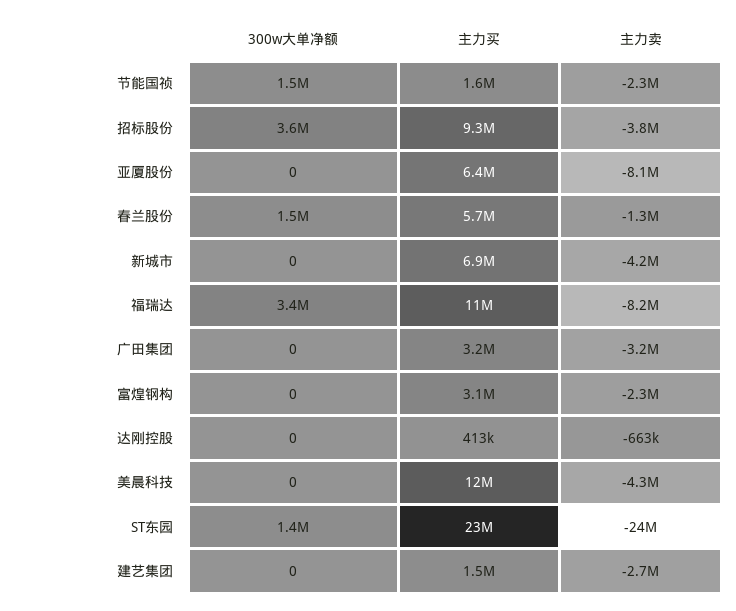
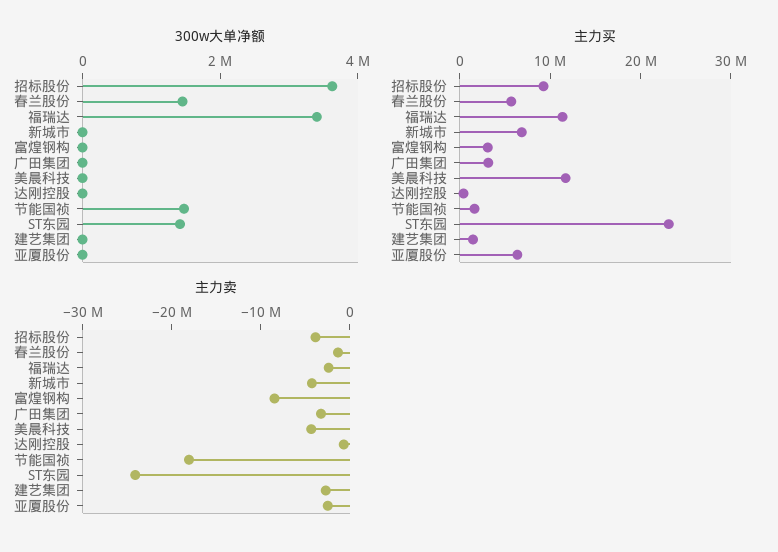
  {
    "300w大单净额": {
      "节能国祯": 1500000,
      "招标股份": 3600000,
      "亚厦股份": 0,
      "春兰股份": 1500000,
      "新城市": 0,
      "福瑞达": 3400000,
      "广田集团": 0,
      "富煌钢构": 0,
      "达刚控股": 0,
      "美晨科技": 0,
      "ST东园": 1400000,
      "建艺集团": 0
    },
    "主力买": {
      "节能国祯": 1600000,
      "招标股份": 9300000,
      "亚厦股份": 6400000,
      "春兰股份": 5700000,
      "新城市": 6900000,
      "福瑞达": 11000000,
      "广田集团": 3200000,
      "富煌钢构": 3100000,
      "达刚控股": 413000,
      "美晨科技": 12000000,
      "ST东园": 23000000,
      "建艺集团": 1500000
    },
    "主力卖": {
-     "节能国祯": -2300000,
+     "节能国祯": -18000000,
      "招标股份": -3800000,
-     "亚厦股份": -8100000,
+     "亚厦股份": -2000000,
      "春兰股份": -1300000,
      "新城市": -4200000,
-     "福瑞达": -8200000,
+     "福瑞达": -2000000,
      "广田集团": -3200000,
-     "富煌钢构": -2300000,
+     "富煌钢构": -8000000,
      "达刚控股": -663000,
      "美晨科技": -4300000,
      "ST东园": -24000000,
      "建艺集团": -2700000
    }
  }

